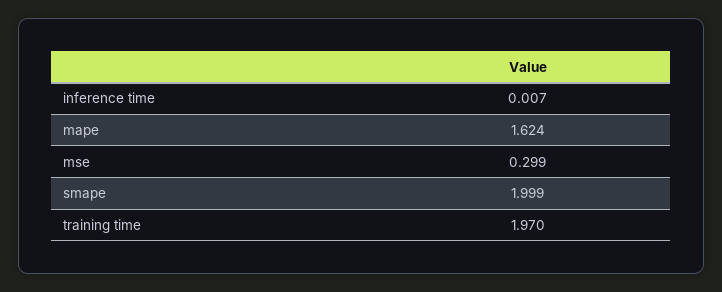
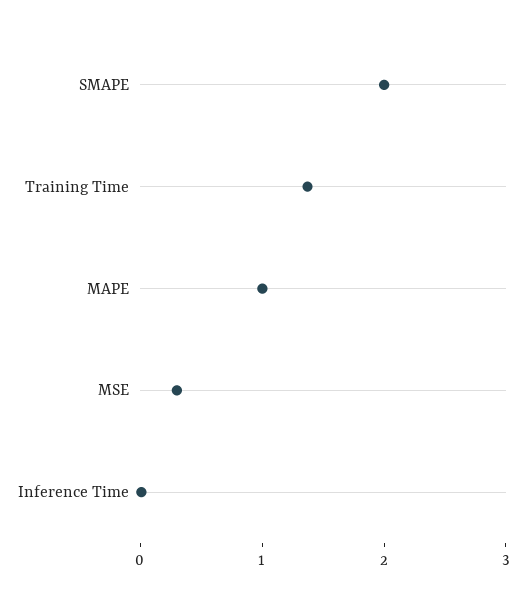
  {
    "inference time": 0.007,
-   "mape": 1.624,
+   "mape": 1,
    "mse": 0.299,
    "smape": 1.999,
-   "training time": 1.97
+   "training time": 1.4
  }

